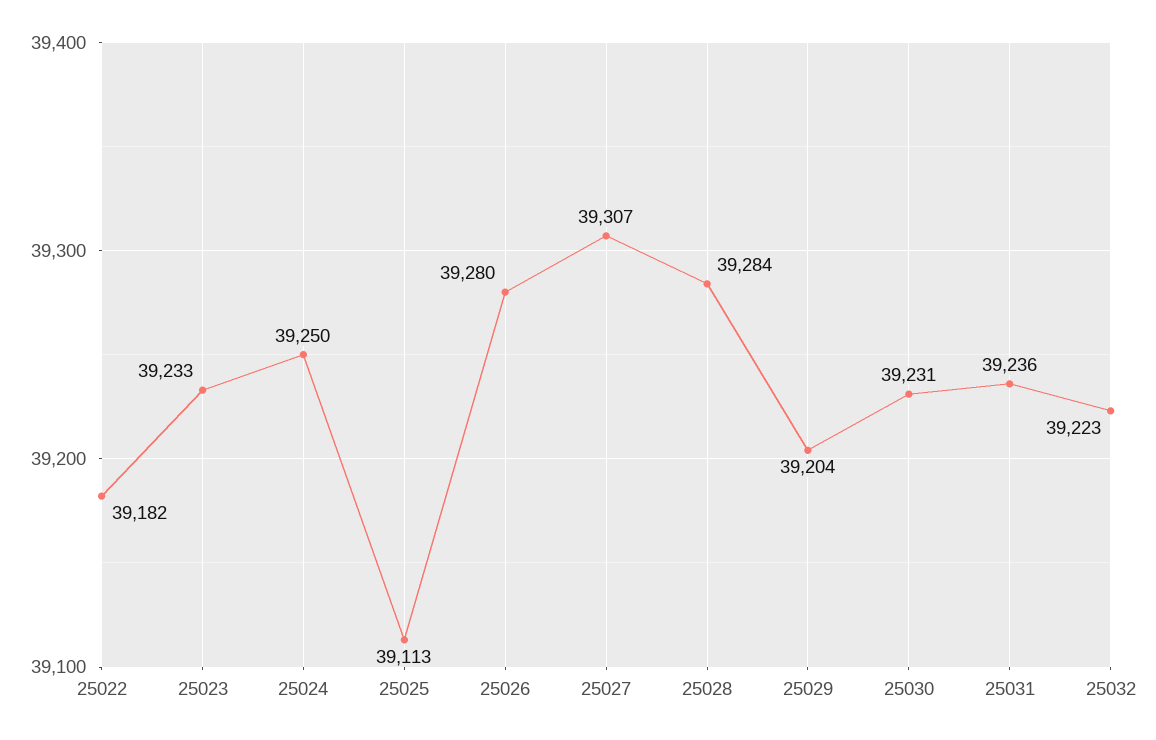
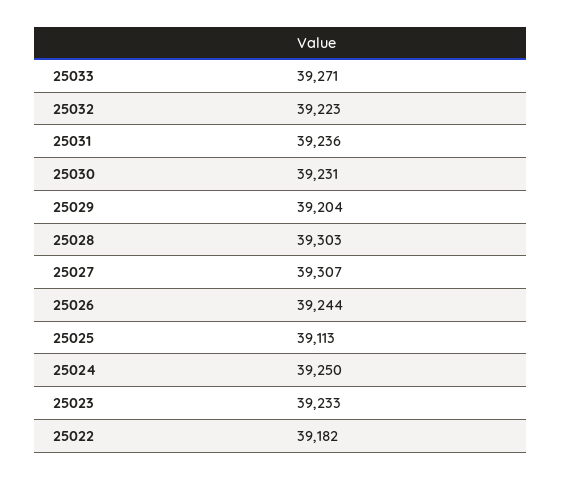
  {
    "25022": 39182,
    "25023": 39233,
    "25024": 39250,
    "25025": 39113,
-   "25026": 39280,
+   "25026": 39244,
    "25027": 39307,
-   "25028": 39284,
+   "25028": 39303,
    "25029": 39204,
    "25030": 39231,
    "25031": 39236,
-   "25032": 39223
+   "25032": 39223,
+   "25033": 39271
  }

